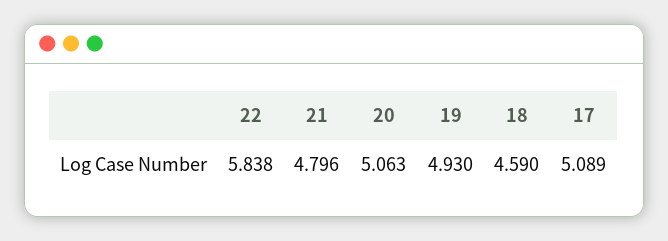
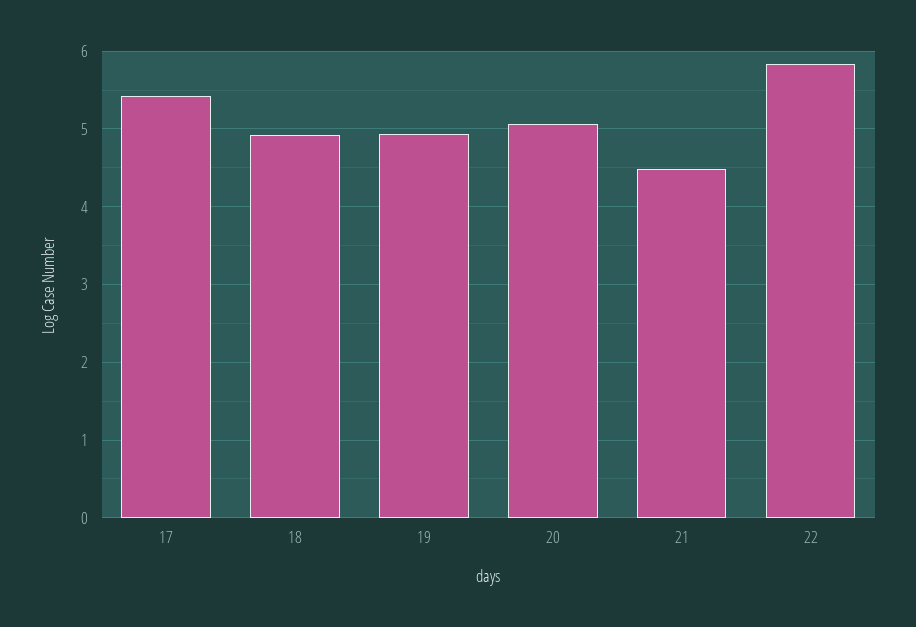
  {
    "22": 5.838,
-   "21": 4.796,
+   "21": 4.5,
    "20": 5.063,
    "19": 4.93,
-   "18": 4.59,
+   "18": 4.9,
-   "17": 5.089
+   "17": 5.4
  }

